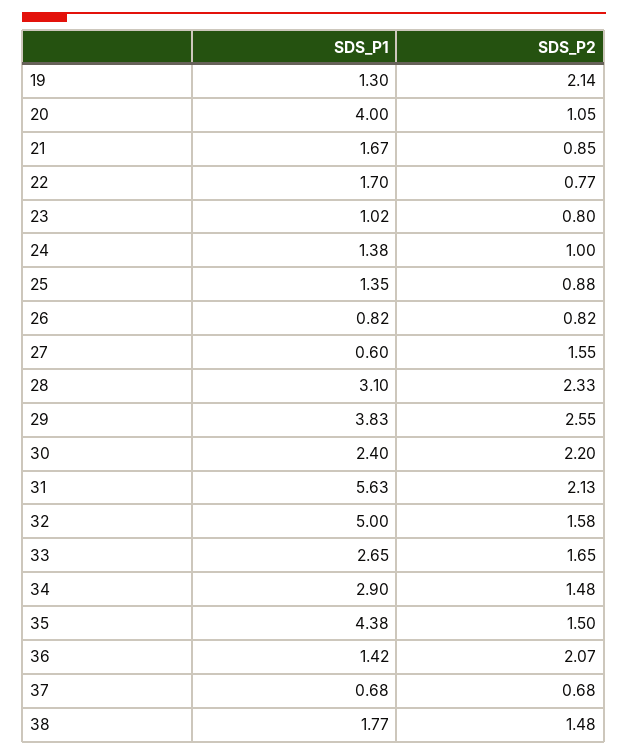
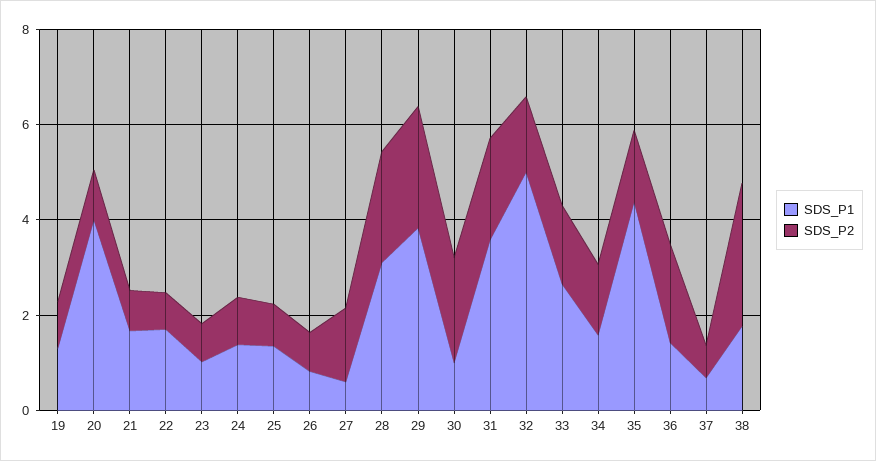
  {
    "SDS_P1": {
      "19": 1.3,
      "20": 4,
      "21": 1.67,
      "22": 1.7,
      "23": 1.02,
      "24": 1.38,
      "25": 1.35,
      "26": 0.82,
      "27": 0.6,
      "28": 3.1,
      "29": 3.83,
-     "30": 2.4,
+     "30": 1,
-     "31": 5.63,
+     "31": 3.5,
      "32": 5,
      "33": 2.65,
-     "34": 2.9,
+     "34": 1.5,
      "35": 4.38,
      "36": 1.42,
      "37": 0.68,
      "38": 1.77
    },
    "SDS_P2": {
-     "19": 2.14,
+     "19": 1,
      "20": 1.05,
      "21": 0.85,
      "22": 0.77,
      "23": 0.8,
      "24": 1,
      "25": 0.88,
      "26": 0.82,
      "27": 1.55,
      "28": 2.33,
      "29": 2.55,
      "30": 2.2,
      "31": 2.13,
      "32": 1.58,
      "33": 1.65,
      "34": 1.48,
      "35": 1.5,
      "36": 2.07,
      "37": 0.68,
-     "38": 1.48
+     "38": 3
    }
  }

